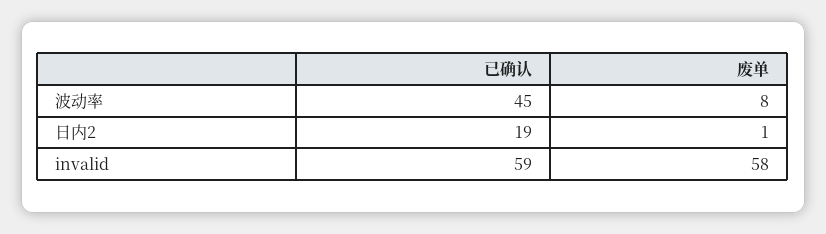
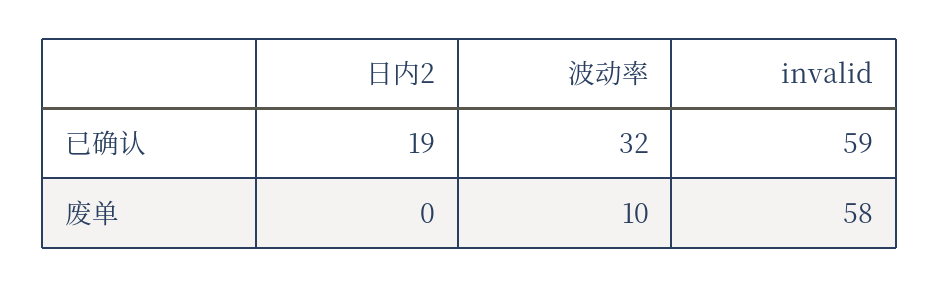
  {
    "已确认": {
-     "波动率": 45,
+     "波动率": 32,
      "日内2": 19,
      "invalid": 59
    },
    "废单": {
-     "波动率": 8,
+     "波动率": 10,
-     "日内2": 1,
+     "日内2": 0,
      "invalid": 58
    }
  }

